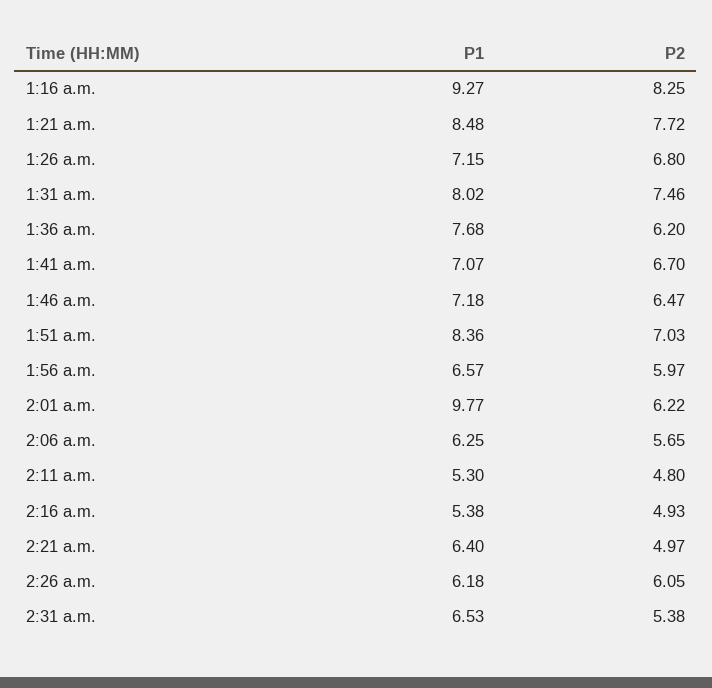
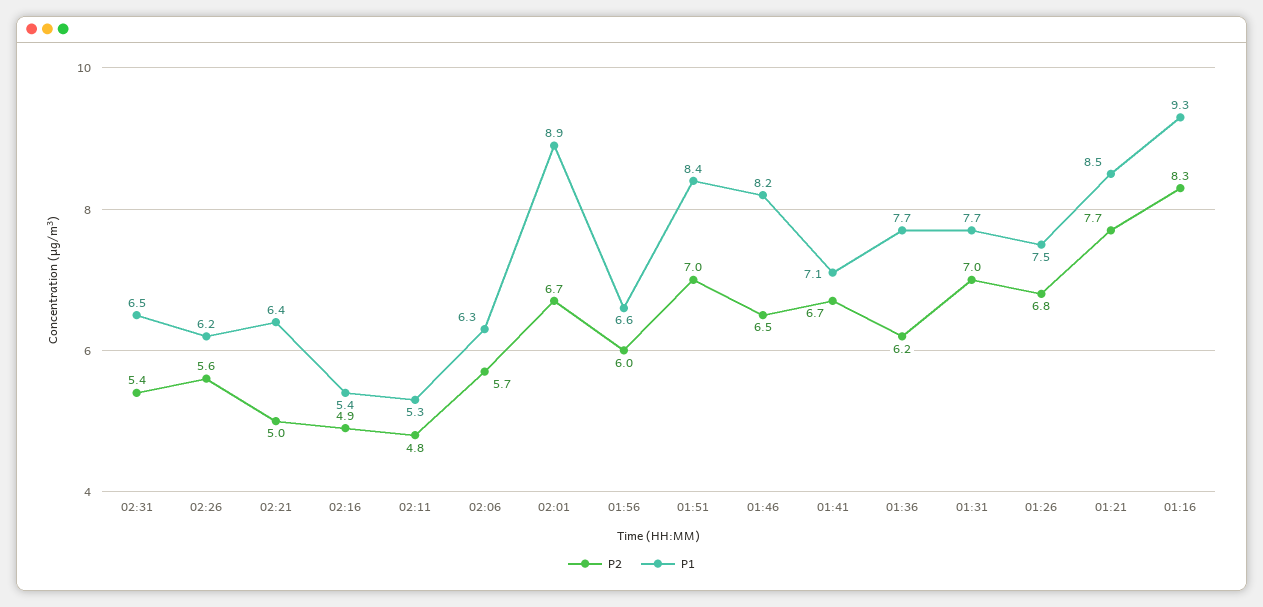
  {
    "P1": {
      "1:16 a.m.": 9.27,
      "1:21 a.m.": 8.48,
-     "1:26 a.m.": 7.15,
+     "1:26 a.m.": 7.5,
-     "1:31 a.m.": 8.02,
+     "1:31 a.m.": 7.7,
      "1:36 a.m.": 7.68,
      "1:41 a.m.": 7.07,
-     "1:46 a.m.": 7.18,
+     "1:46 a.m.": 8.2,
      "1:51 a.m.": 8.36,
      "1:56 a.m.": 6.57,
-     "2:01 a.m.": 9.77,
+     "2:01 a.m.": 8.9,
      "2:06 a.m.": 6.25,
      "2:11 a.m.": 5.3,
      "2:16 a.m.": 5.38,
      "2:21 a.m.": 6.4,
      "2:26 a.m.": 6.18,
      "2:31 a.m.": 6.53
    },
    "P2": {
      "1:16 a.m.": 8.25,
      "1:21 a.m.": 7.72,
      "1:26 a.m.": 6.8,
-     "1:31 a.m.": 7.46,
+     "1:31 a.m.": 7,
      "1:36 a.m.": 6.2,
      "1:41 a.m.": 6.7,
      "1:46 a.m.": 6.47,
      "1:51 a.m.": 7.03,
      "1:56 a.m.": 5.97,
-     "2:01 a.m.": 6.22,
+     "2:01 a.m.": 6.7,
      "2:06 a.m.": 5.65,
      "2:11 a.m.": 4.8,
      "2:16 a.m.": 4.93,
      "2:21 a.m.": 4.97,
-     "2:26 a.m.": 6.05,
+     "2:26 a.m.": 5.6,
      "2:31 a.m.": 5.38
    }
  }

